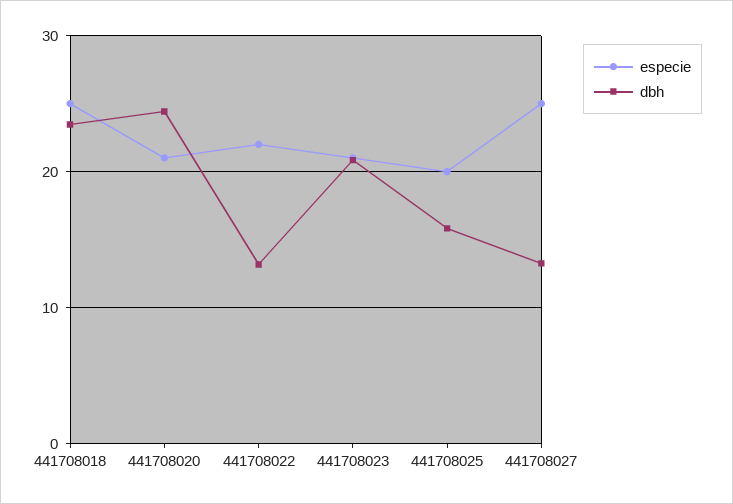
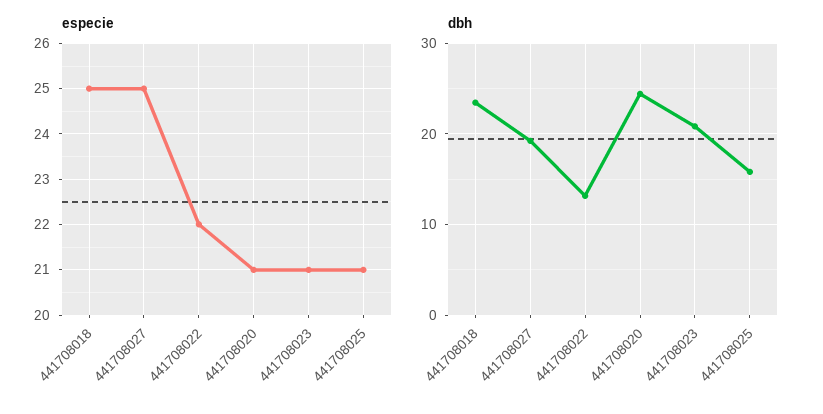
  {
    "especie": {
      "441708018": 25,
      "441708020": 21,
      "441708022": 22,
      "441708023": 21,
-     "441708025": 20,
+     "441708025": 21,
      "441708027": 25
    },
    "dbh": {
      "441708018": 23,
      "441708020": 24,
      "441708022": 13,
      "441708023": 21,
      "441708025": 16,
-     "441708027": 13
+     "441708027": 19
    }
  }

